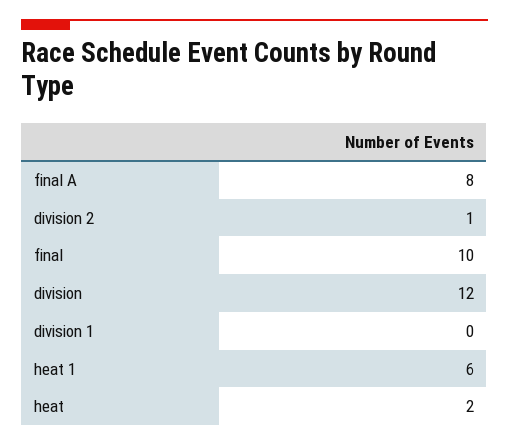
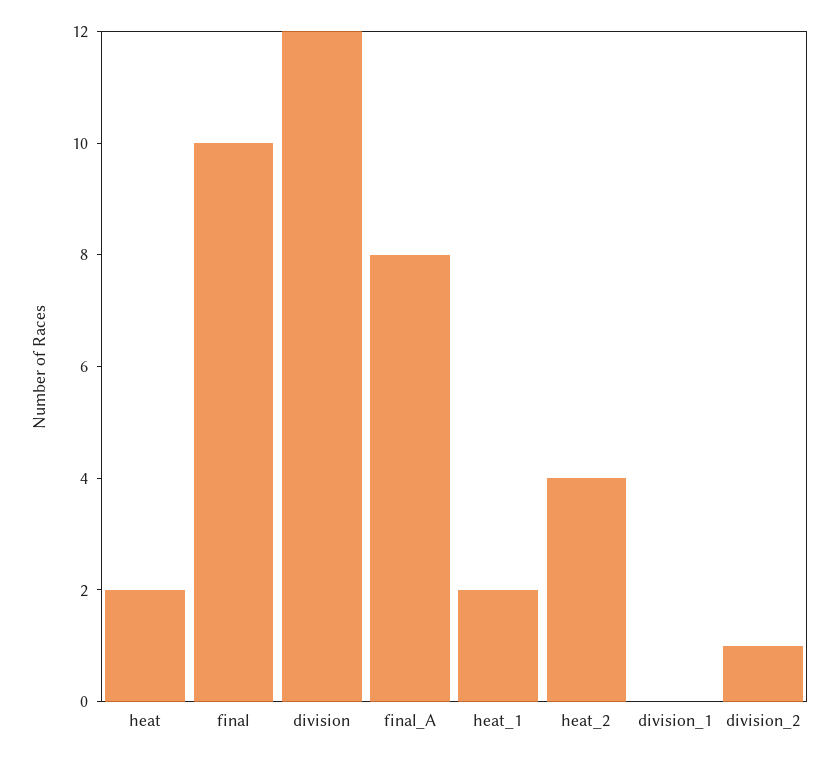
  {
    "final A": 8,
    "division 2": 1,
    "final": 10,
    "division": 12,
    "division 1": 0,
-   "heat 1": 6,
+   "heat 1": 2,
-   "heat": 2
+   "heat": 2,
+   "heat_2": 4
  }

